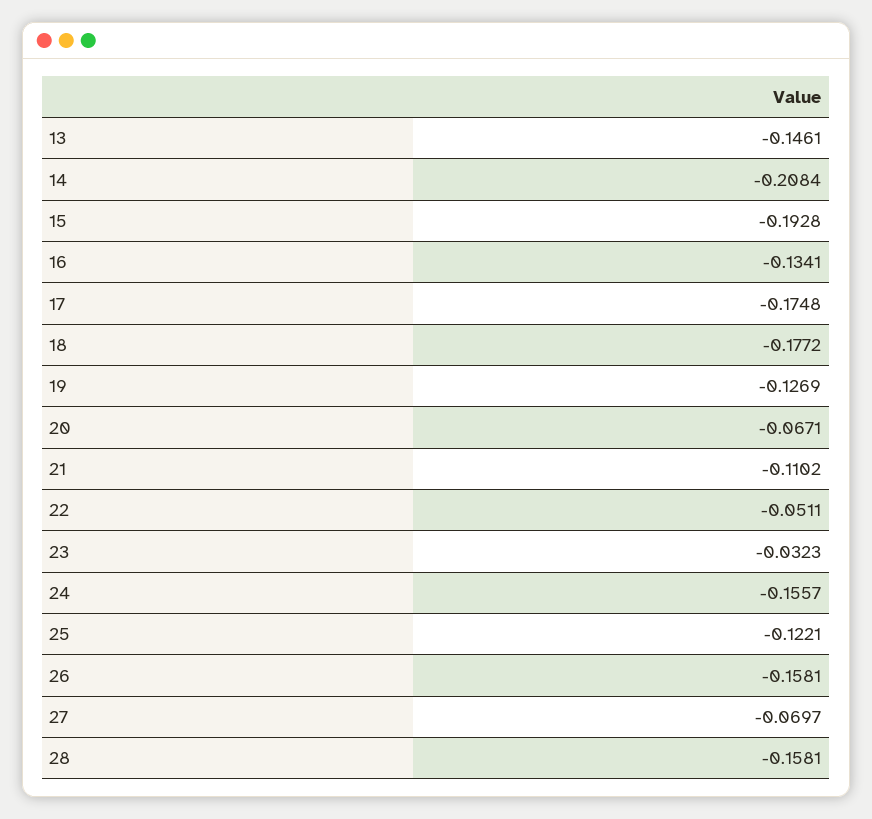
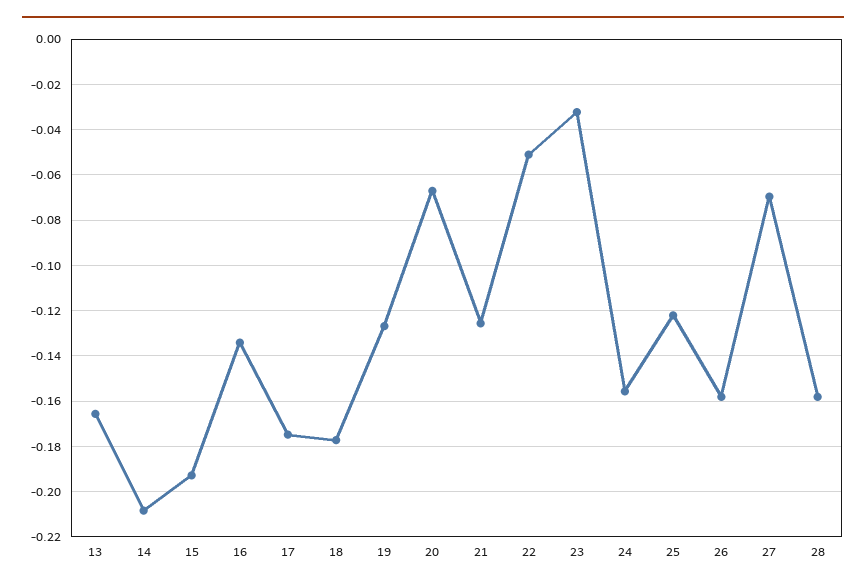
  {
-   "13": -0.1461,
+   "13": -0.165,
    "14": -0.2084,
    "15": -0.1928,
    "16": -0.1341,
    "17": -0.1748,
    "18": -0.1772,
    "19": -0.1269,
    "20": -0.0671,
-   "21": -0.1102,
+   "21": -0.125,
    "22": -0.0511,
    "23": -0.0323,
    "24": -0.1557,
    "25": -0.1221,
    "26": -0.1581,
    "27": -0.0697,
    "28": -0.1581
  }

